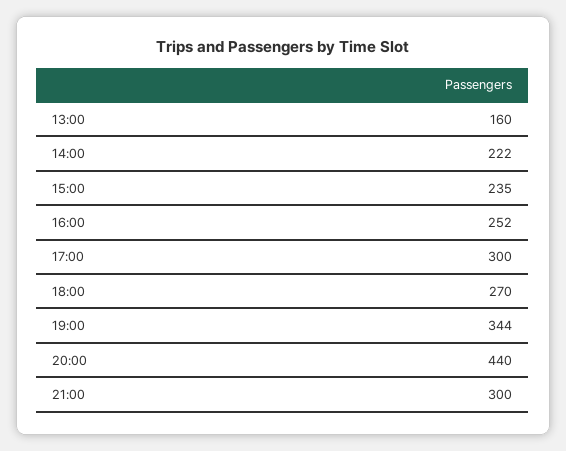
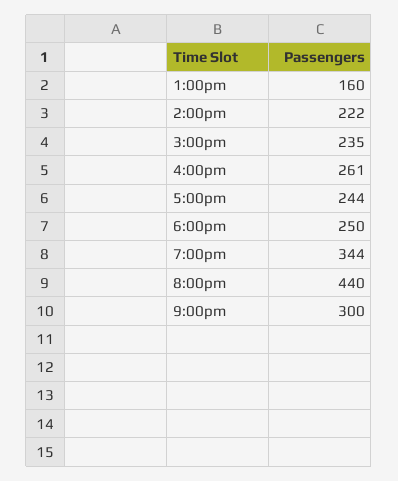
  {
    "13:00": 160,
    "14:00": 222,
    "15:00": 235,
-   "16:00": 252,
+   "16:00": 261,
-   "17:00": 300,
+   "17:00": 244,
-   "18:00": 270,
+   "18:00": 250,
    "19:00": 344,
    "20:00": 440,
    "21:00": 300
  }

